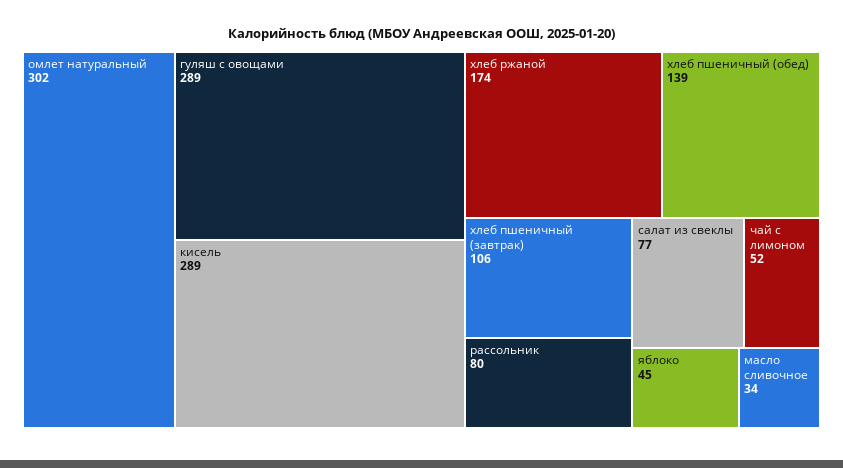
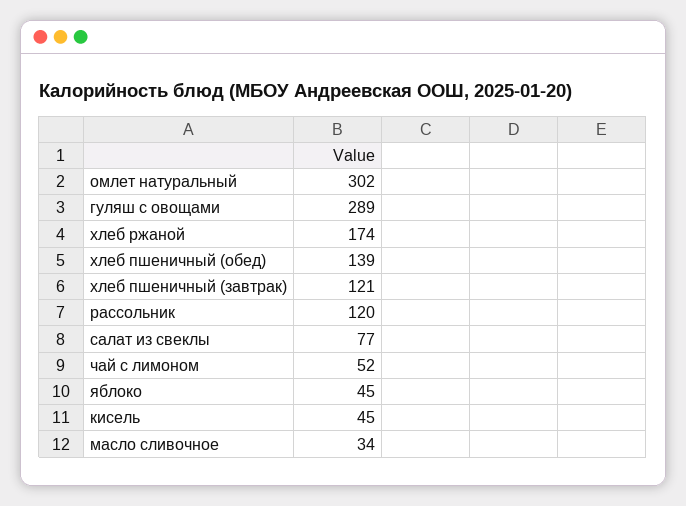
  {
    "омлет натуральный": 302,
    "гуляш с овощами": 289,
-   "кисель": 289,
+   "кисель": 45,
    "хлеб ржаной": 174,
    "хлеб пшеничный (обед)": 139,
-   "хлеб пшеничный (завтрак)": 106,
+   "хлеб пшеничный (завтрак)": 121,
-   "рассольник": 80,
+   "рассольник": 120,
    "салат из свеклы": 77,
    "чай с лимоном": 52,
    "яблоко": 45,
    "масло сливочное": 34
  }

